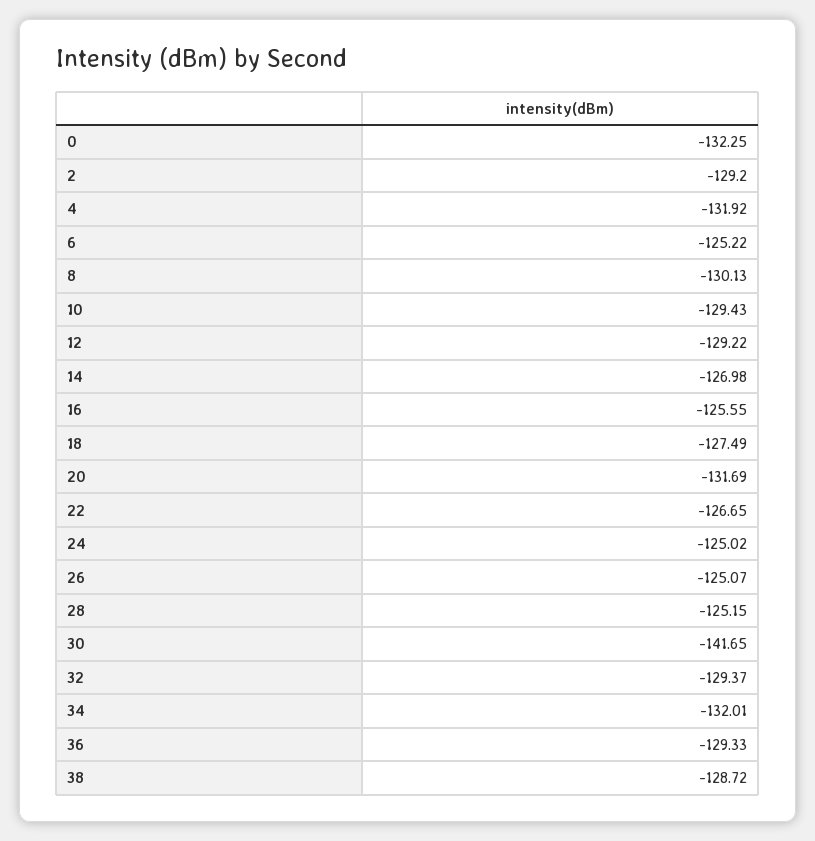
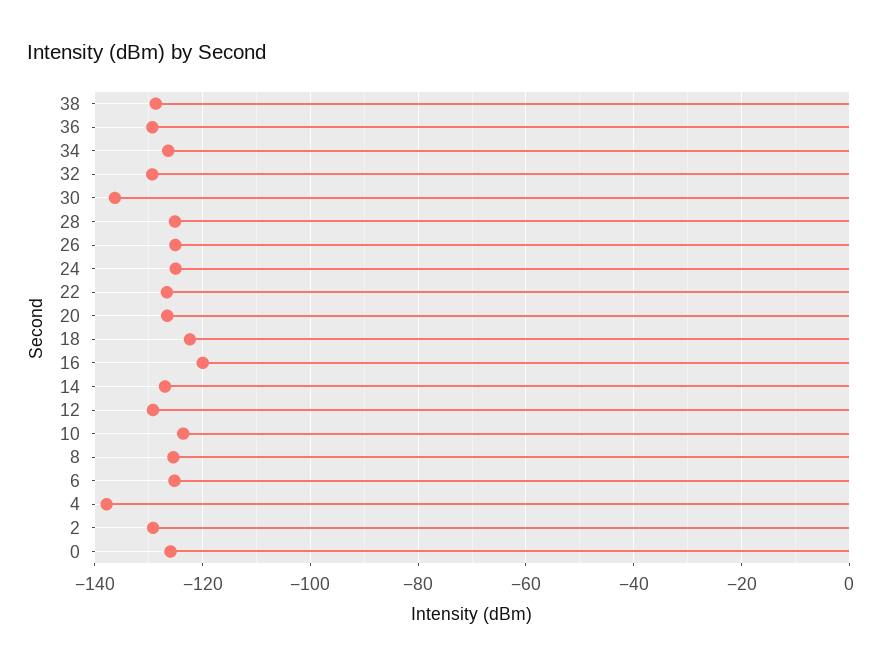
  {
-   "0": -132.25,
+   "0": -126,
    "2": -129.2,
-   "4": -131.92,
+   "4": -138,
    "6": -125.22,
-   "8": -130.13,
+   "8": -126,
-   "10": -129.43,
+   "10": -124,
    "12": -129.22,
    "14": -126.98,
-   "16": -125.55,
+   "16": -120,
-   "18": -127.49,
+   "18": -122,
-   "20": -131.69,
+   "20": -126,
    "22": -126.65,
    "24": -125.02,
    "26": -125.07,
    "28": -125.15,
-   "30": -141.65,
+   "30": -136,
    "32": -129.37,
-   "34": -132.01,
+   "34": -126,
    "36": -129.33,
    "38": -128.72
  }

